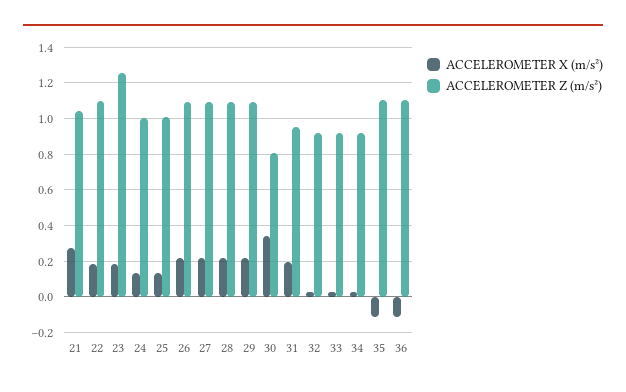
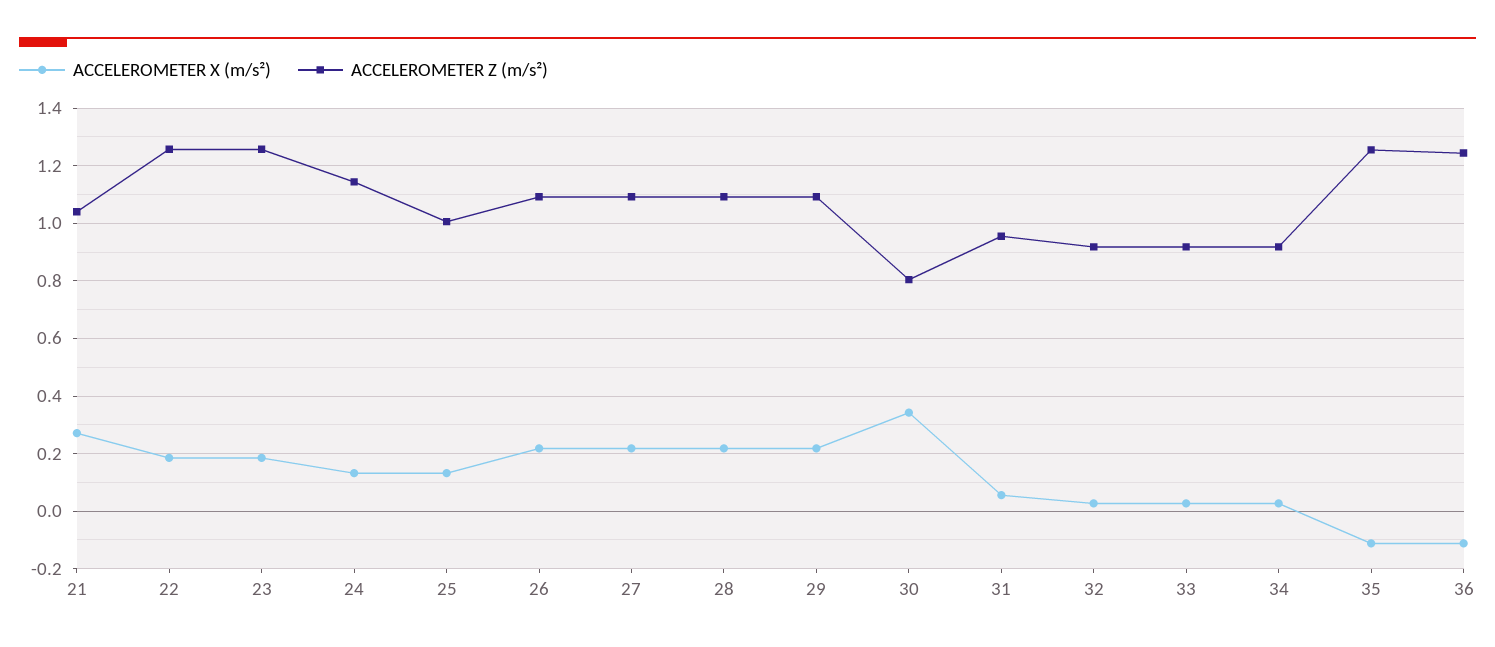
  {
    "ACCELEROMETER X (m/s²)": {
      "21": 0.275,
      "22": 0.175,
      "23": 0.175,
      "24": 0.125,
      "25": 0.125,
      "26": 0.225,
      "27": 0.225,
      "28": 0.225,
      "29": 0.225,
      "30": 0.35,
-     "31": 0.2,
+     "31": 0.05,
      "32": 0.025,
      "33": 0.025,
      "34": 0.025,
      "35": -0.1,
      "36": -0.1
    },
    "ACCELEROMETER Z (m/s²)": {
      "21": 1.05,
-     "22": 1.1,
+     "22": 1.25,
      "23": 1.25,
-     "24": 1,
+     "24": 1.15,
      "25": 1,
      "26": 1.1,
      "27": 1.1,
      "28": 1.1,
      "29": 1.1,
      "30": 0.8,
      "31": 0.95,
      "32": 0.925,
      "33": 0.925,
      "34": 0.925,
-     "35": 1.1,
+     "35": 1.25,
-     "36": 1.1
+     "36": 1.25
    }
  }

